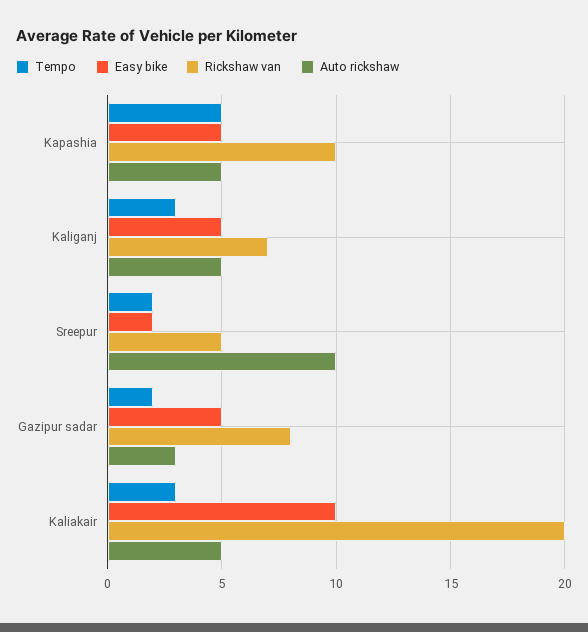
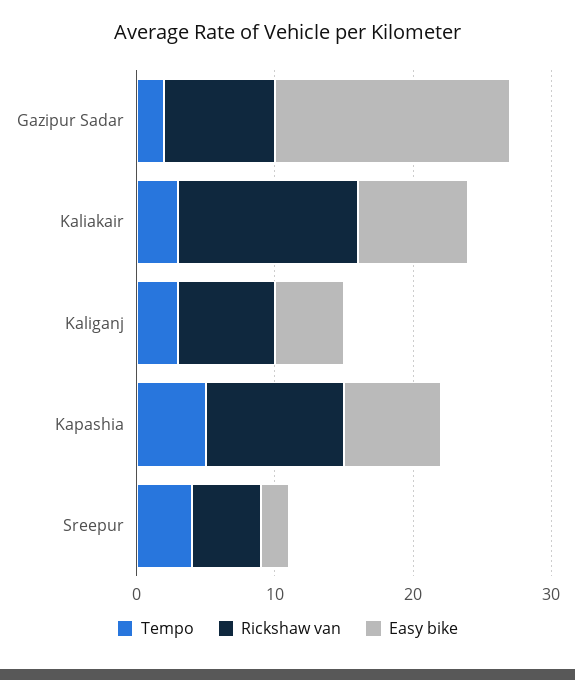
  {
    "Tempo": {
      "Kapashia": 5,
      "Kaliganj": 3,
-     "Sreepur": 2,
+     "Sreepur": 4,
      "Gazipur sadar": 2,
      "Kaliakair": 3
    },
    "Easy bike": {
-     "Kapashia": 5,
+     "Kapashia": 7,
      "Kaliganj": 5,
      "Sreepur": 2,
-     "Gazipur sadar": 5,
+     "Gazipur sadar": 17,
-     "Kaliakair": 10
+     "Kaliakair": 8
    },
    "Rickshaw van": {
      "Kapashia": 10,
      "Kaliganj": 7,
      "Sreepur": 5,
      "Gazipur sadar": 8,
-     "Kaliakair": 20
+     "Kaliakair": 13
-   },
+   }
-   "Auto rickshaw": {
-     "Kapashia": 5,
-     "Kaliganj": 5,
-     "Sreepur": 10,
-     "Gazipur sadar": 3,
-     "Kaliakair": 5
-   }
  }

